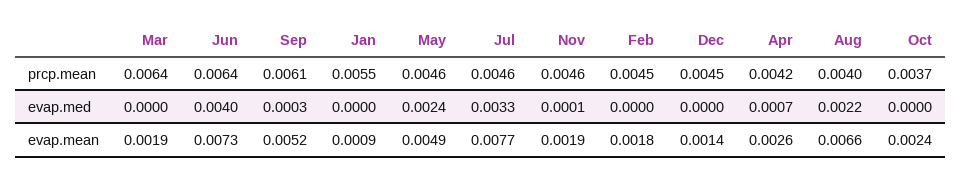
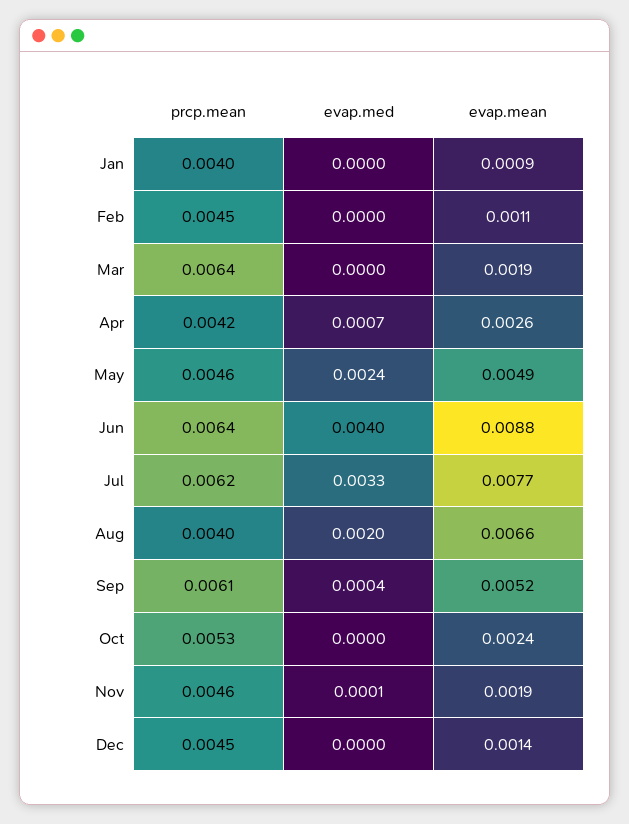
  {
    "Mar": {
      "prcp.mean": 0.0064,
      "evap.med": 0,
      "evap.mean": 0.0019
    },
    "Jun": {
      "prcp.mean": 0.0064,
      "evap.med": 0.004,
-     "evap.mean": 0.0073
+     "evap.mean": 0.0088
    },
    "Sep": {
      "prcp.mean": 0.0061,
-     "evap.med": 0.0003,
+     "evap.med": 0.0004,
      "evap.mean": 0.0052
    },
    "Jan": {
-     "prcp.mean": 0.0055,
+     "prcp.mean": 0.004,
      "evap.med": 0,
      "evap.mean": 0.0009
    },
    "May": {
      "prcp.mean": 0.0046,
      "evap.med": 0.0024,
      "evap.mean": 0.0049
    },
    "Jul": {
-     "prcp.mean": 0.0046,
+     "prcp.mean": 0.0062,
      "evap.med": 0.0033,
      "evap.mean": 0.0077
    },
    "Nov": {
      "prcp.mean": 0.0046,
      "evap.med": 0.0001,
      "evap.mean": 0.0019
    },
    "Feb": {
      "prcp.mean": 0.0045,
      "evap.med": 0,
-     "evap.mean": 0.0018
+     "evap.mean": 0.0011
    },
    "Dec": {
      "prcp.mean": 0.0045,
      "evap.med": 0,
      "evap.mean": 0.0014
    },
    "Apr": {
      "prcp.mean": 0.0042,
      "evap.med": 0.0007,
      "evap.mean": 0.0026
    },
    "Aug": {
      "prcp.mean": 0.004,
-     "evap.med": 0.0022,
+     "evap.med": 0.002,
      "evap.mean": 0.0066
    },
    "Oct": {
-     "prcp.mean": 0.0037,
+     "prcp.mean": 0.0053,
      "evap.med": 0,
      "evap.mean": 0.0024
    }
  }

